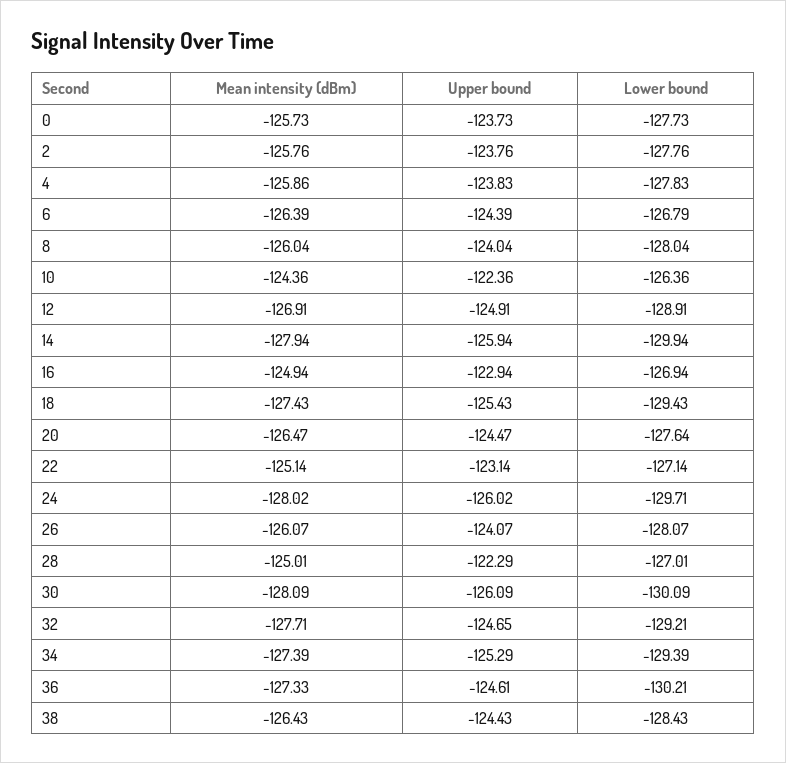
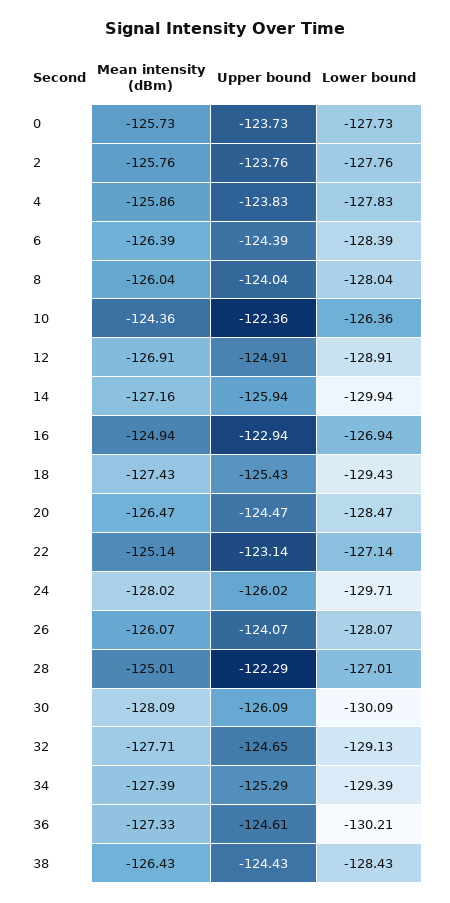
  {
    "Mean intensity (dBm)": {
      "0": -125.73,
      "2": -125.76,
      "4": -125.86,
      "6": -126.39,
      "8": -126.04,
      "10": -124.36,
      "12": -126.91,
-     "14": -127.94,
+     "14": -127.16,
      "16": -124.94,
      "18": -127.43,
      "20": -126.47,
      "22": -125.14,
      "24": -128.02,
      "26": -126.07,
      "28": -125.01,
      "30": -128.09,
      "32": -127.71,
      "34": -127.39,
      "36": -127.33,
      "38": -126.43
    },
    "Upper bound": {
      "0": -123.73,
      "2": -123.76,
      "4": -123.83,
      "6": -124.39,
      "8": -124.04,
      "10": -122.36,
      "12": -124.91,
      "14": -125.94,
      "16": -122.94,
      "18": -125.43,
      "20": -124.47,
      "22": -123.14,
      "24": -126.02,
      "26": -124.07,
      "28": -122.29,
      "30": -126.09,
      "32": -124.65,
      "34": -125.29,
      "36": -124.61,
      "38": -124.43
    },
    "Lower bound": {
      "0": -127.73,
      "2": -127.76,
      "4": -127.83,
-     "6": -126.79,
+     "6": -128.39,
      "8": -128.04,
      "10": -126.36,
      "12": -128.91,
      "14": -129.94,
      "16": -126.94,
      "18": -129.43,
-     "20": -127.64,
+     "20": -128.47,
      "22": -127.14,
      "24": -129.71,
      "26": -128.07,
      "28": -127.01,
      "30": -130.09,
-     "32": -129.21,
+     "32": -129.13,
      "34": -129.39,
      "36": -130.21,
      "38": -128.43
    }
  }

